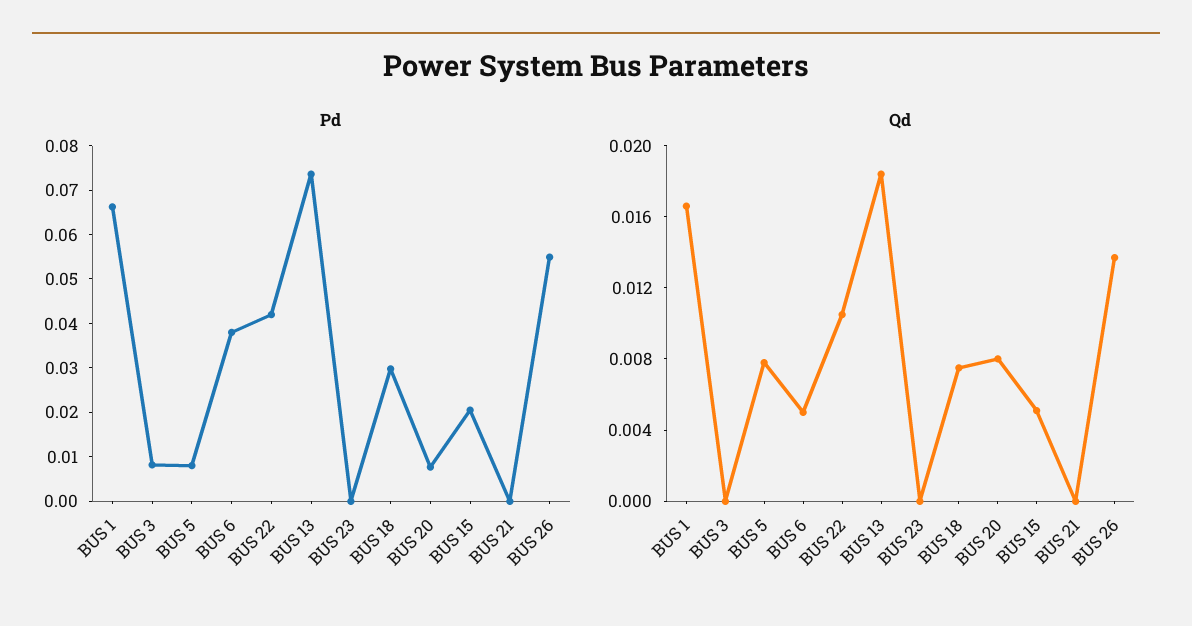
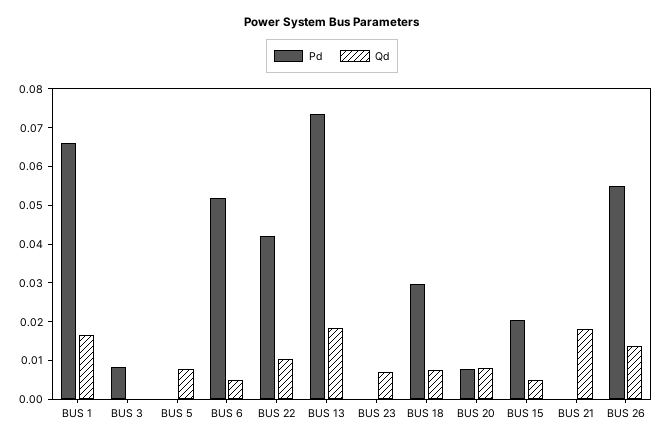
  {
    "Pd": {
      "BUS 1": 0.066,
      "BUS 3": 0.008,
-     "BUS 5": 0.008,
+     "BUS 5": 0,
-     "BUS 6": 0.038,
+     "BUS 6": 0.0525,
      "BUS 22": 0.042,
      "BUS 13": 0.074,
      "BUS 23": 0,
      "BUS 18": 0.03,
      "BUS 20": 0.008,
      "BUS 15": 0.02,
      "BUS 21": 0,
      "BUS 26": 0.054
    },
    "Qd": {
      "BUS 1": 0.017,
      "BUS 3": 0,
      "BUS 5": 0.008,
      "BUS 6": 0.005,
      "BUS 22": 0.011,
      "BUS 13": 0.018,
-     "BUS 23": 0,
+     "BUS 23": 0.0075,
      "BUS 18": 0.008,
      "BUS 20": 0.008,
      "BUS 15": 0.005,
-     "BUS 21": 0,
+     "BUS 21": 0.0175,
      "BUS 26": 0.014
    }
  }

